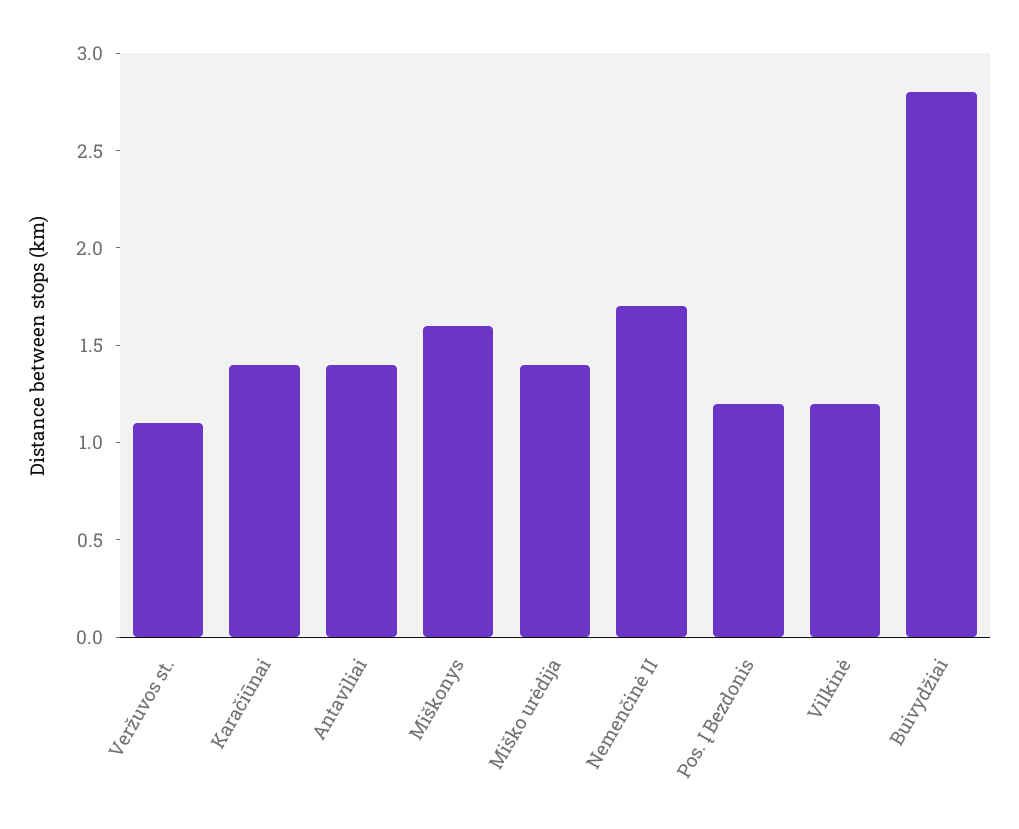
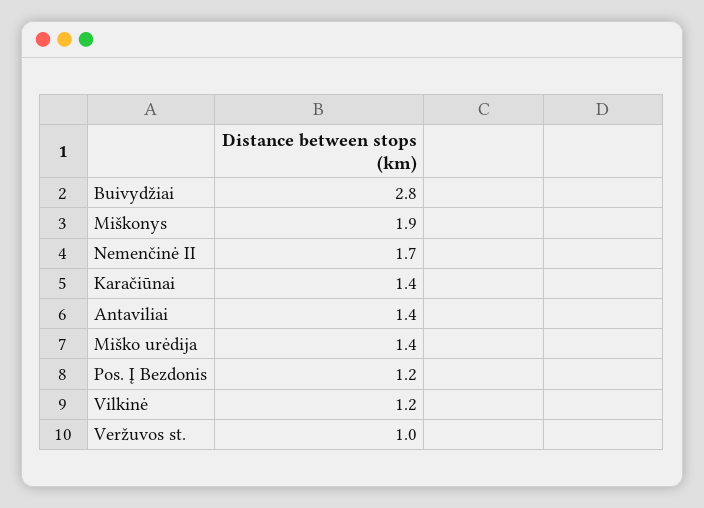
  {
-   "Veržuvos st.": 1.1,
+   "Veržuvos st.": 1,
    "Karačiūnai": 1.4,
    "Antaviliai": 1.4,
-   "Miškonys": 1.6,
+   "Miškonys": 1.9,
    "Miško urėdija": 1.4,
    "Nemenčinė II": 1.7,
    "Pos. Į Bezdonis": 1.2,
    "Vilkinė": 1.2,
    "Buivydžiai": 2.8
  }

